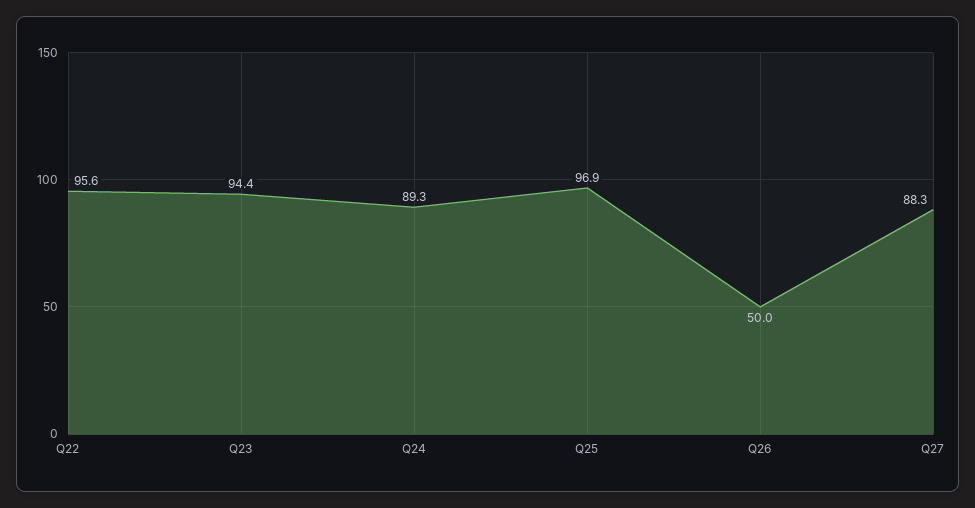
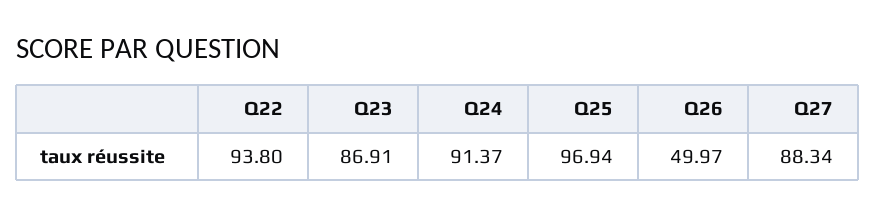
  {
-   "Q22": 95.6,
+   "Q22": 93.8,
-   "Q23": 94.4,
+   "Q23": 86.91,
-   "Q24": 89.3,
+   "Q24": 91.37,
    "Q25": 96.94,
    "Q26": 49.97,
    "Q27": 88.34
  }

